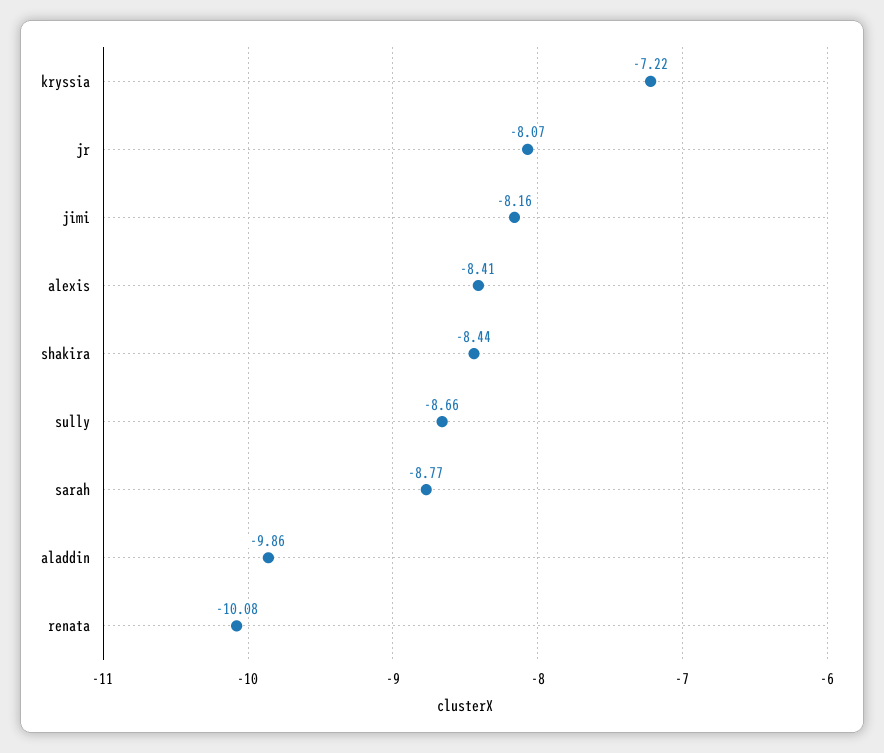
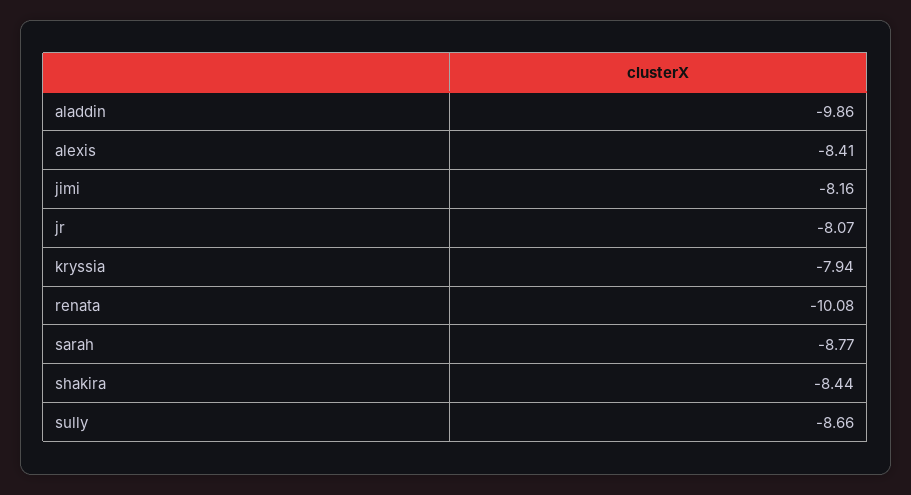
  {
-   "kryssia": -7.22,
+   "kryssia": -7.94,
    "jr": -8.07,
    "jimi": -8.16,
    "alexis": -8.41,
    "shakira": -8.44,
    "sully": -8.66,
    "sarah": -8.77,
    "aladdin": -9.86,
    "renata": -10.08
  }

